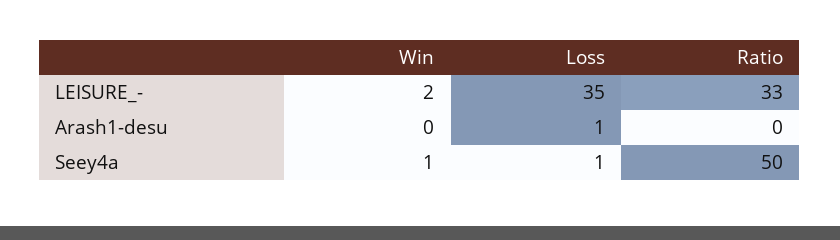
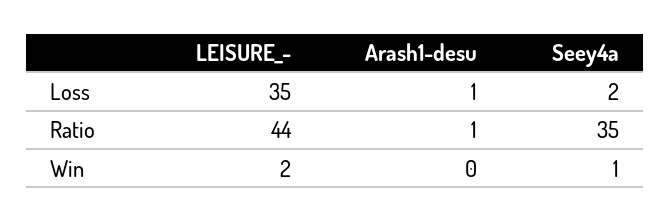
  {
    "Win": {
      "LEISURE_-": 2,
      "Arash1-desu": 0,
      "Seey4a": 1
    },
    "Loss": {
      "LEISURE_-": 35,
      "Arash1-desu": 1,
-     "Seey4a": 1
+     "Seey4a": 2
    },
    "Ratio": {
-     "LEISURE_-": 33,
+     "LEISURE_-": 44,
-     "Arash1-desu": 0,
+     "Arash1-desu": 1,
-     "Seey4a": 50
+     "Seey4a": 35
    }
  }

